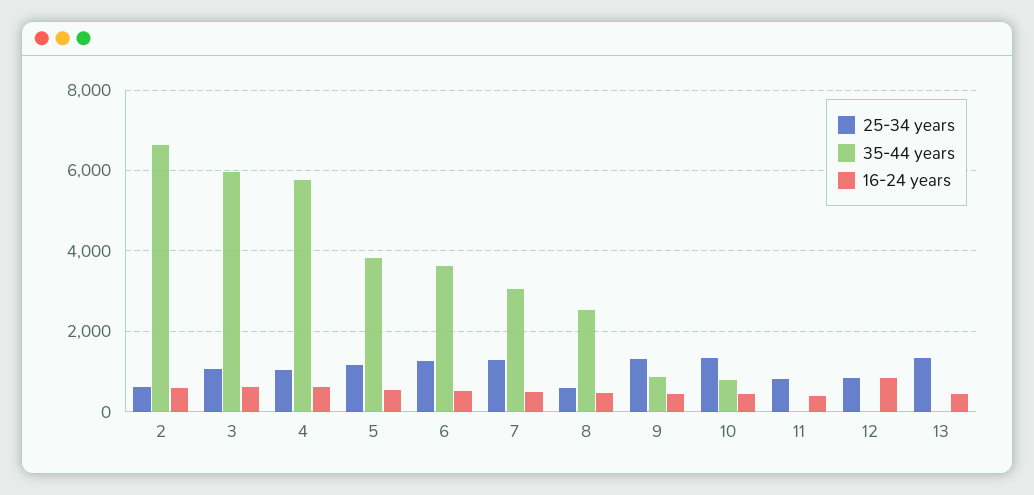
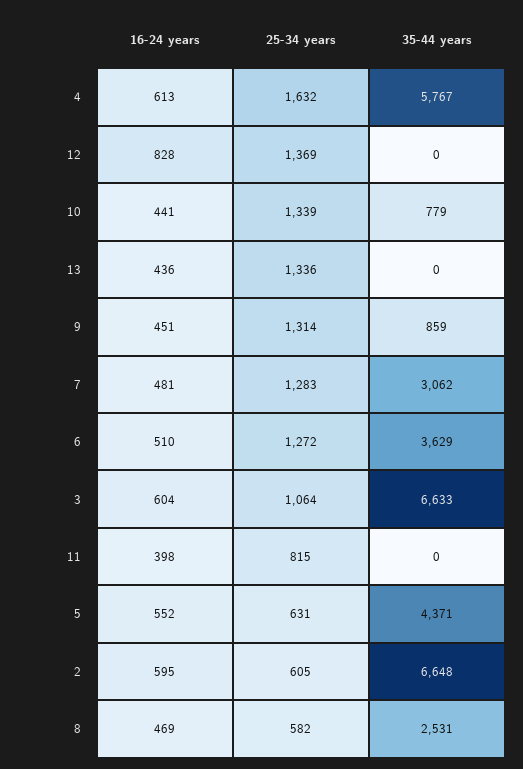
  {
    "25-34 years": {
      "2": 605,
      "3": 1064,
-     "4": 1000,
+     "4": 1632,
-     "5": 1200,
+     "5": 631,
      "6": 1272,
      "7": 1283,
      "8": 582,
      "9": 1314,
      "10": 1339,
      "11": 815,
-     "12": 800,
+     "12": 1369,
      "13": 1336
    },
    "35-44 years": {
      "2": 6648,
-     "3": 6000,
+     "3": 6633,
      "4": 5767,
-     "5": 3800,
+     "5": 4371,
      "6": 3629,
      "7": 3062,
      "8": 2531,
      "9": 859,
      "10": 779,
      "11": 0,
      "12": 0,
      "13": 0
    },
    "16-24 years": {
      "2": 595,
      "3": 604,
      "4": 613,
      "5": 552,
      "6": 510,
      "7": 481,
      "8": 469,
      "9": 451,
      "10": 441,
      "11": 398,
      "12": 828,
      "13": 436
    }
  }

